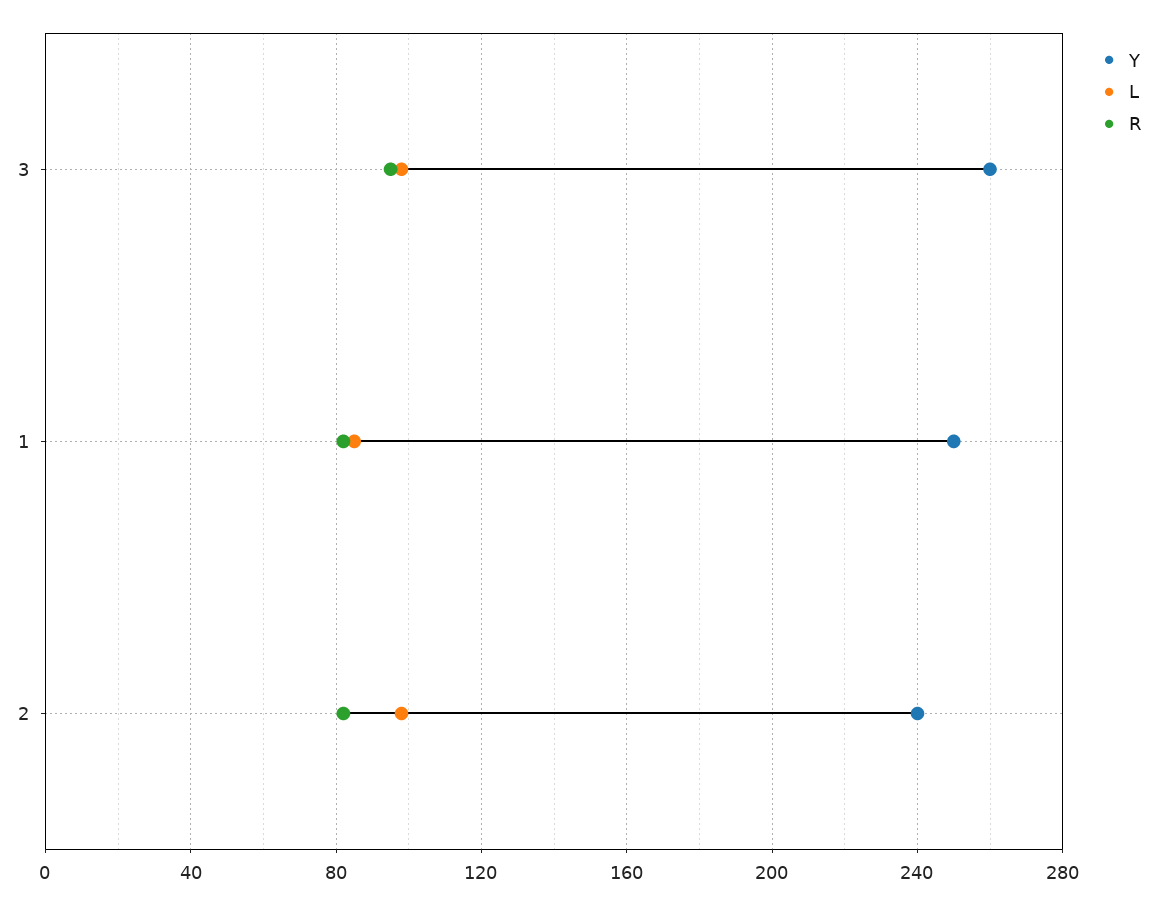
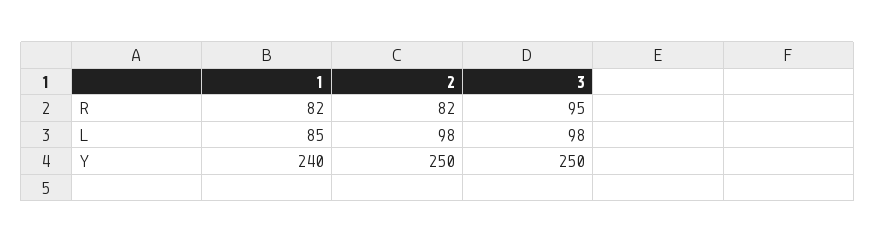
  {
    "Y": {
-     "3": 260,
+     "3": 250,
-     "1": 250,
+     "1": 240,
-     "2": 240
+     "2": 250
    },
    "L": {
      "3": 98,
      "1": 85,
      "2": 98
    },
    "R": {
      "3": 95,
      "1": 82,
      "2": 82
    }
  }

